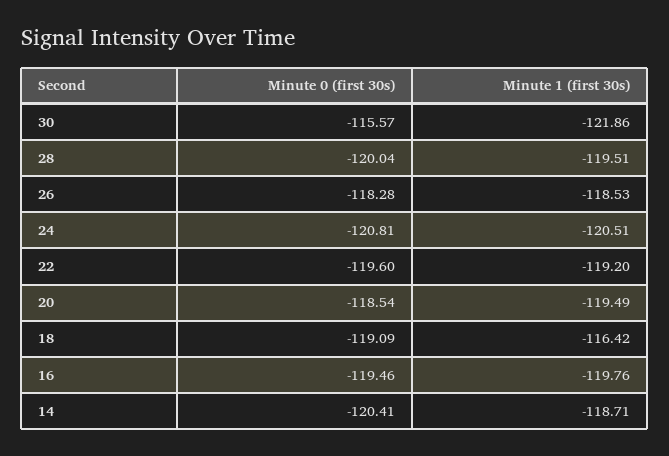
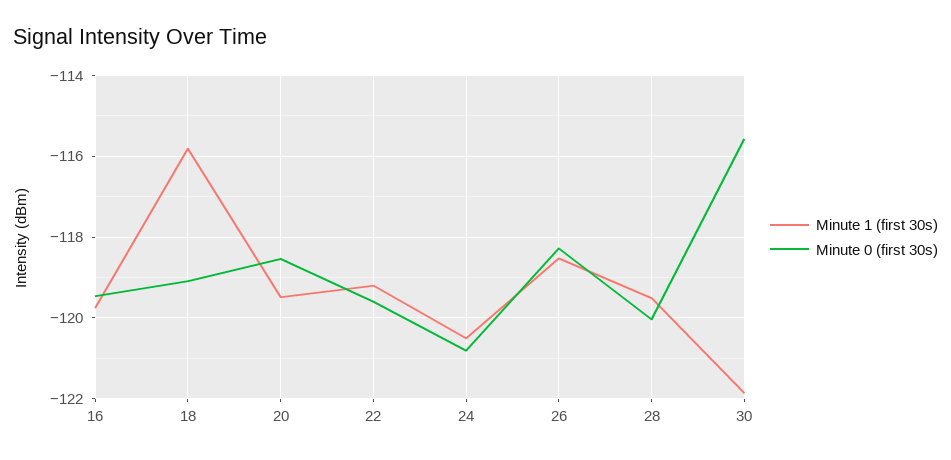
  {
    "Minute 0 (first 30s)": {
      "30": -115.57,
      "28": -120.04,
      "26": -118.28,
      "24": -120.81,
      "22": -119.6,
      "20": -118.54,
      "18": -119.09,
-     "16": -119.46,
+     "16": -119.46
-     "14": -120.41
    },
    "Minute 1 (first 30s)": {
      "30": -121.86,
      "28": -119.51,
      "26": -118.53,
      "24": -120.51,
      "22": -119.2,
      "20": -119.49,
-     "18": -116.42,
+     "18": -115.8,
-     "16": -119.76,
+     "16": -119.76
-     "14": -118.71
    }
  }

